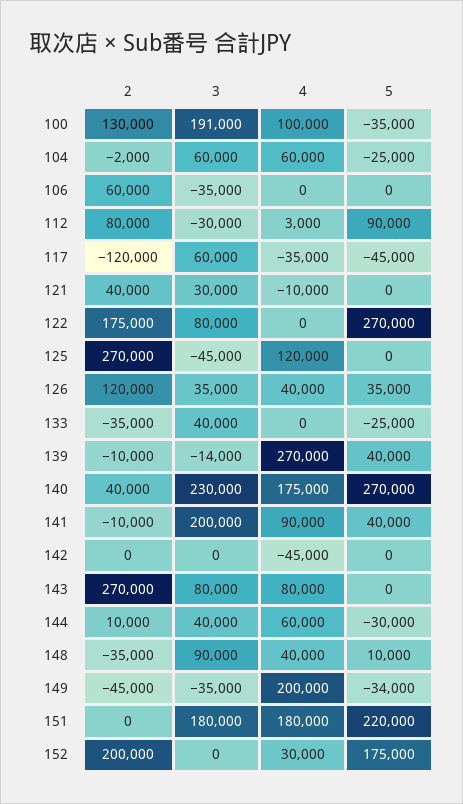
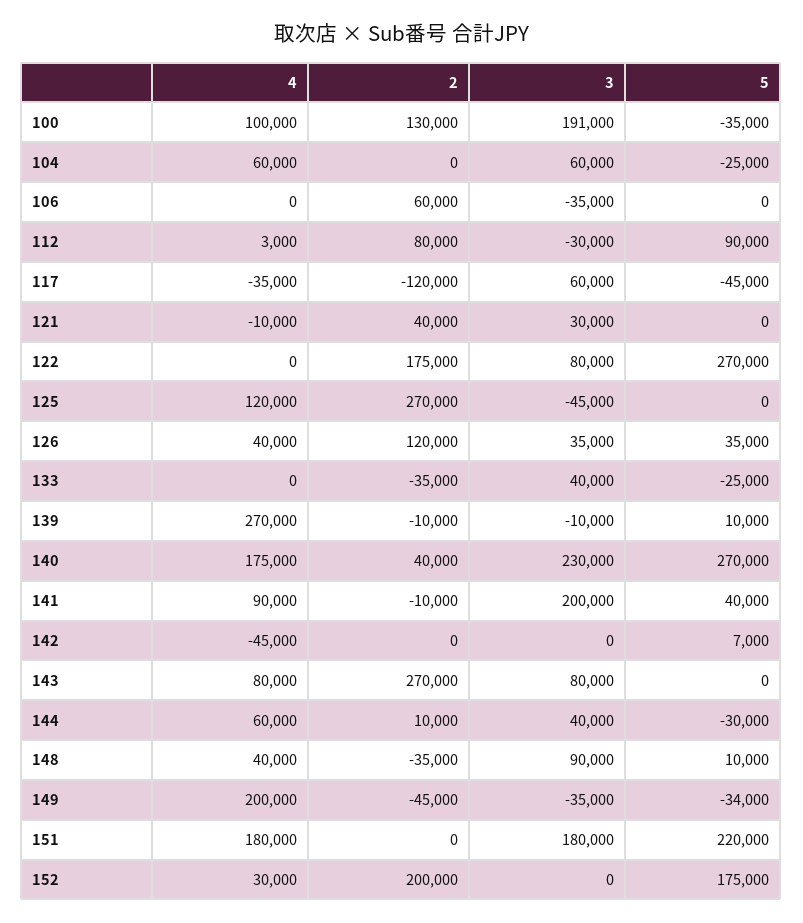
  {
    "2": {
      "100": 130000,
-     "104": -2000,
+     "104": 0,
      "106": 60000,
      "112": 80000,
      "117": -120000,
      "121": 40000,
      "122": 175000,
      "125": 270000,
      "126": 120000,
      "133": -35000,
      "139": -10000,
      "140": 40000,
      "141": -10000,
      "142": 0,
      "143": 270000,
      "144": 10000,
      "148": -35000,
      "149": -45000,
      "151": 0,
      "152": 200000
    },
    "3": {
      "100": 191000,
      "104": 60000,
      "106": -35000,
      "112": -30000,
      "117": 60000,
      "121": 30000,
      "122": 80000,
      "125": -45000,
      "126": 35000,
      "133": 40000,
-     "139": -14000,
+     "139": -10000,
      "140": 230000,
      "141": 200000,
      "142": 0,
      "143": 80000,
      "144": 40000,
      "148": 90000,
      "149": -35000,
      "151": 180000,
      "152": 0
    },
    "4": {
      "100": 100000,
      "104": 60000,
      "106": 0,
      "112": 3000,
      "117": -35000,
      "121": -10000,
      "122": 0,
      "125": 120000,
      "126": 40000,
      "133": 0,
      "139": 270000,
      "140": 175000,
      "141": 90000,
      "142": -45000,
      "143": 80000,
      "144": 60000,
      "148": 40000,
      "149": 200000,
      "151": 180000,
      "152": 30000
    },
    "5": {
      "100": -35000,
      "104": -25000,
      "106": 0,
      "112": 90000,
      "117": -45000,
      "121": 0,
      "122": 270000,
      "125": 0,
      "126": 35000,
      "133": -25000,
-     "139": 40000,
+     "139": 10000,
      "140": 270000,
      "141": 40000,
-     "142": 0,
+     "142": 7000,
      "143": 0,
      "144": -30000,
      "148": 10000,
      "149": -34000,
      "151": 220000,
      "152": 175000
    }
  }

